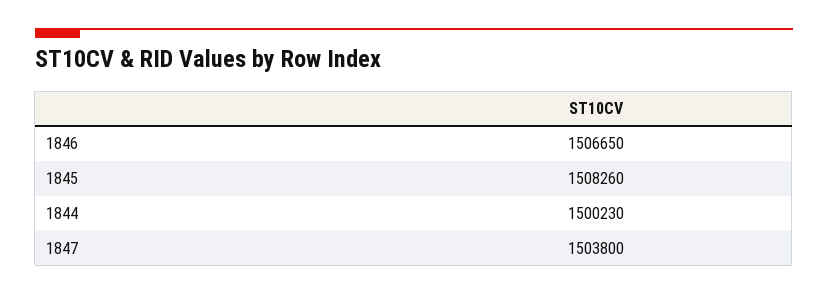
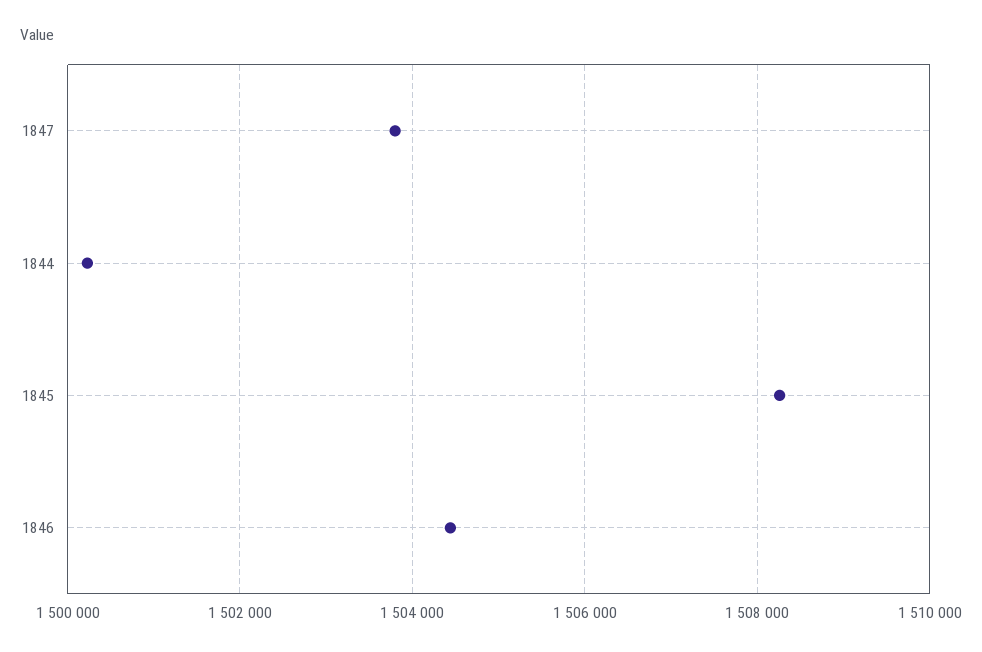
  {
-   "1846": 1506650,
+   "1846": 1504400,
    "1845": 1508260,
    "1844": 1500230,
    "1847": 1503800
  }

